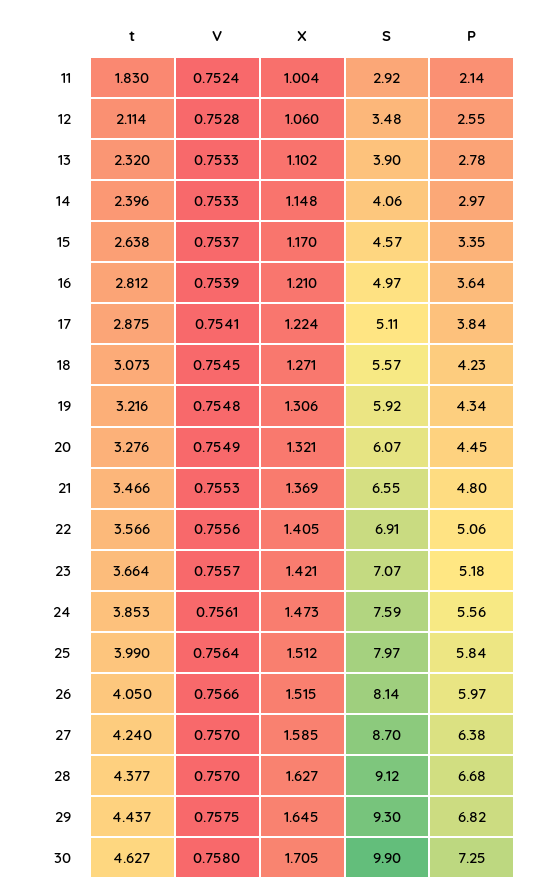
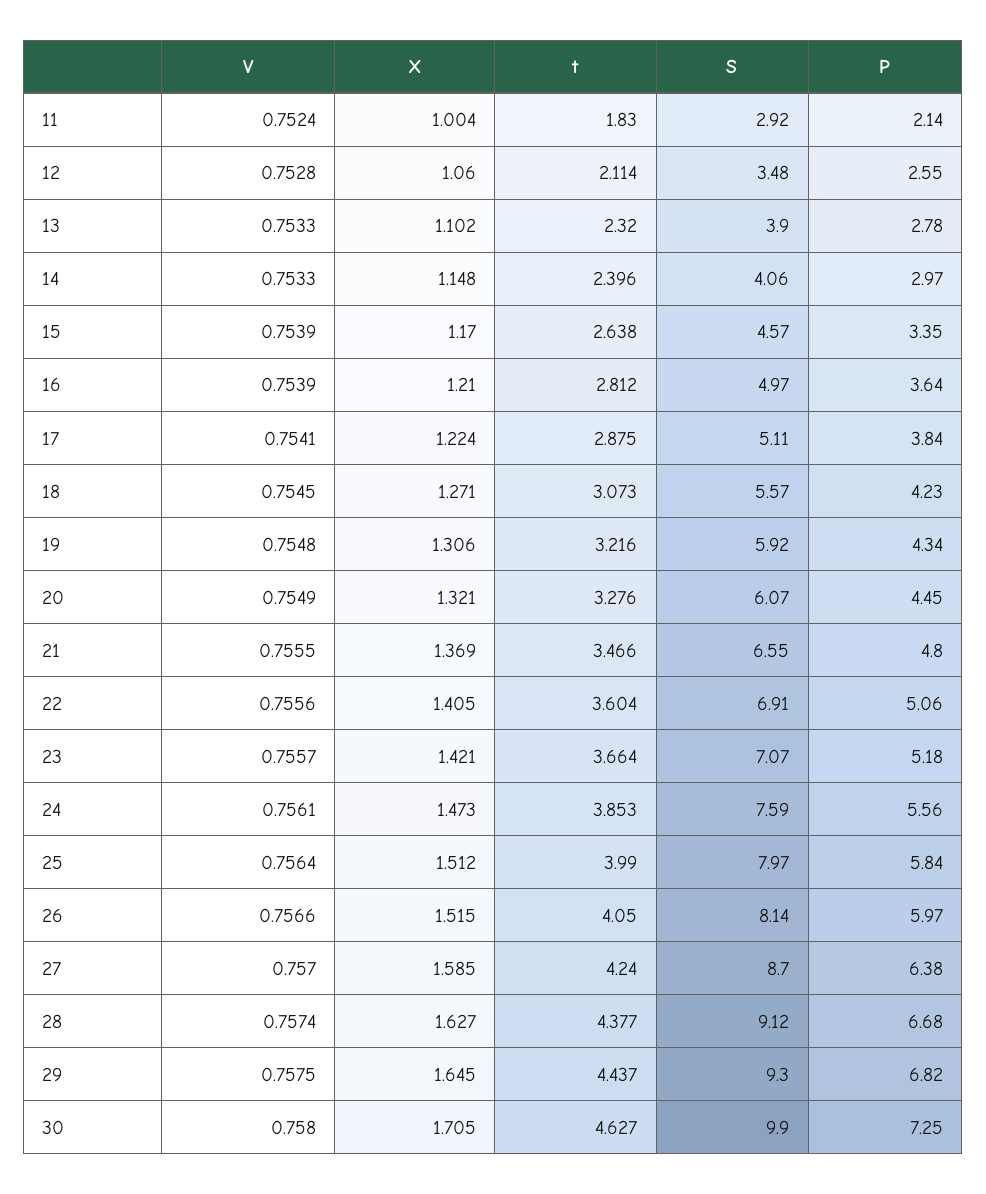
  {
    "t": {
      "11": 1.83,
      "12": 2.114,
      "13": 2.32,
      "14": 2.396,
      "15": 2.638,
      "16": 2.812,
      "17": 2.875,
      "18": 3.073,
      "19": 3.216,
      "20": 3.276,
      "21": 3.466,
-     "22": 3.566,
+     "22": 3.604,
      "23": 3.664,
      "24": 3.853,
      "25": 3.99,
      "26": 4.05,
      "27": 4.24,
      "28": 4.377,
      "29": 4.437,
      "30": 4.627
    },
    "V": {
      "11": 0.7524,
      "12": 0.7528,
      "13": 0.7533,
      "14": 0.7533,
-     "15": 0.7537,
+     "15": 0.7539,
      "16": 0.7539,
      "17": 0.7541,
      "18": 0.7545,
      "19": 0.7548,
      "20": 0.7549,
-     "21": 0.7553,
+     "21": 0.7555,
      "22": 0.7556,
      "23": 0.7557,
      "24": 0.7561,
      "25": 0.7564,
      "26": 0.7566,
      "27": 0.757,
-     "28": 0.757,
+     "28": 0.7574,
      "29": 0.7575,
      "30": 0.758
    },
    "X": {
      "11": 1.004,
      "12": 1.06,
      "13": 1.102,
      "14": 1.148,
      "15": 1.17,
      "16": 1.21,
      "17": 1.224,
      "18": 1.271,
      "19": 1.306,
      "20": 1.321,
      "21": 1.369,
      "22": 1.405,
      "23": 1.421,
      "24": 1.473,
      "25": 1.512,
      "26": 1.515,
      "27": 1.585,
      "28": 1.627,
      "29": 1.645,
      "30": 1.705
    },
    "S": {
      "11": 2.92,
      "12": 3.48,
      "13": 3.9,
      "14": 4.06,
      "15": 4.57,
      "16": 4.97,
      "17": 5.11,
      "18": 5.57,
      "19": 5.92,
      "20": 6.07,
      "21": 6.55,
      "22": 6.91,
      "23": 7.07,
      "24": 7.59,
      "25": 7.97,
      "26": 8.14,
      "27": 8.7,
      "28": 9.12,
      "29": 9.3,
      "30": 9.9
    },
    "P": {
      "11": 2.14,
      "12": 2.55,
      "13": 2.78,
      "14": 2.97,
      "15": 3.35,
      "16": 3.64,
      "17": 3.84,
      "18": 4.23,
      "19": 4.34,
      "20": 4.45,
      "21": 4.8,
      "22": 5.06,
      "23": 5.18,
      "24": 5.56,
      "25": 5.84,
      "26": 5.97,
      "27": 6.38,
      "28": 6.68,
      "29": 6.82,
      "30": 7.25
    }
  }

